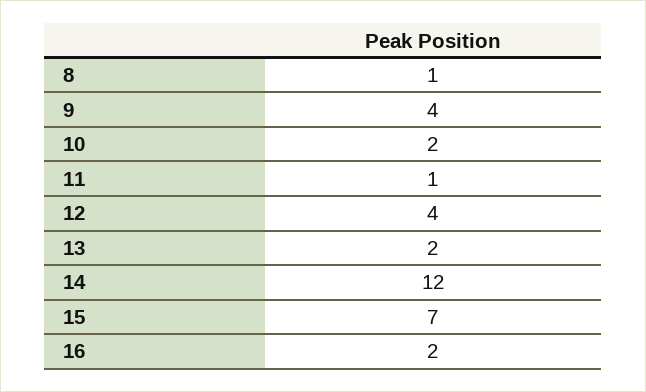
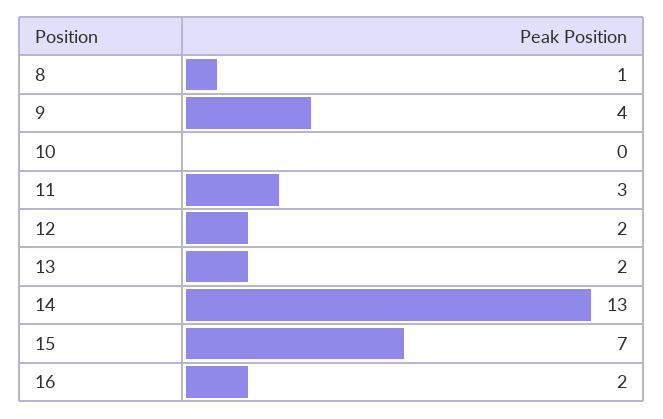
  {
    "8": 1,
    "9": 4,
-   "10": 2,
+   "10": 0,
-   "11": 1,
+   "11": 3,
-   "12": 4,
+   "12": 2,
    "13": 2,
-   "14": 12,
+   "14": 13,
    "15": 7,
    "16": 2
  }

